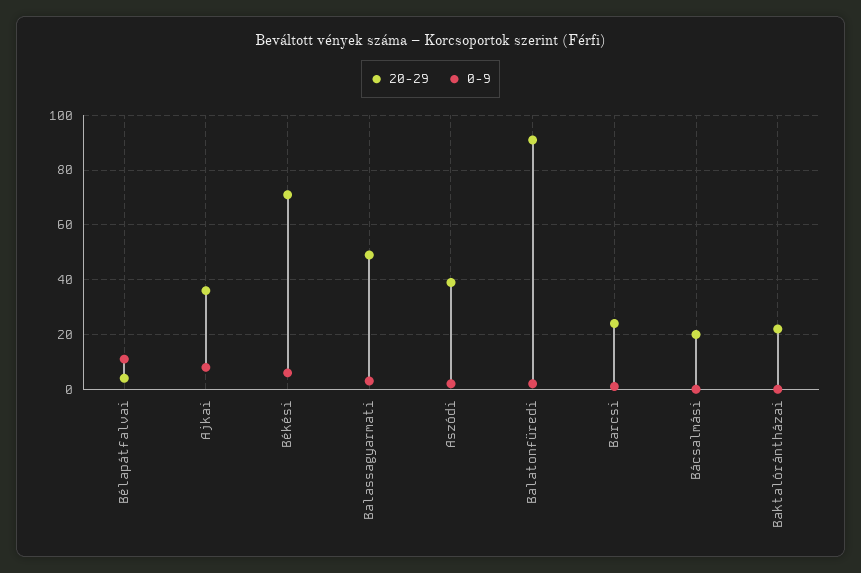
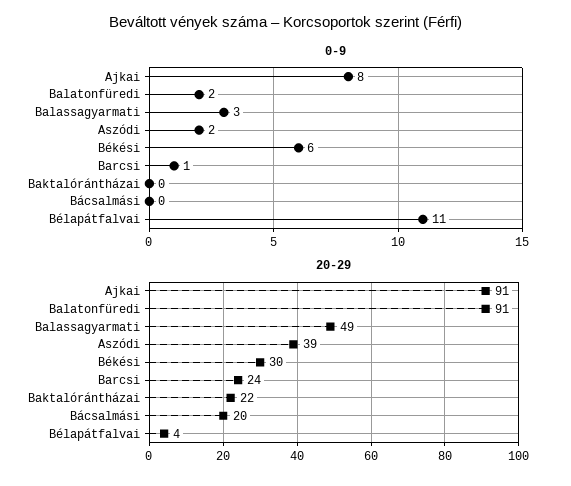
  {
    "20-29": {
      "Bélapátfalvai": 4,
-     "Ajkai": 35,
+     "Ajkai": 91,
-     "Békési": 70,
+     "Békési": 30,
      "Balassagyarmati": 49,
      "Aszódi": 39,
      "Balatonfüredi": 91,
      "Barcsi": 24,
      "Bácsalmási": 20,
      "Baktalórántházai": 22
    },
    "0-9": {
      "Bélapátfalvai": 11,
      "Ajkai": 8,
      "Békési": 6,
      "Balassagyarmati": 3,
      "Aszódi": 2,
      "Balatonfüredi": 2,
      "Barcsi": 1,
      "Bácsalmási": 0,
      "Baktalórántházai": 0
    }
  }

